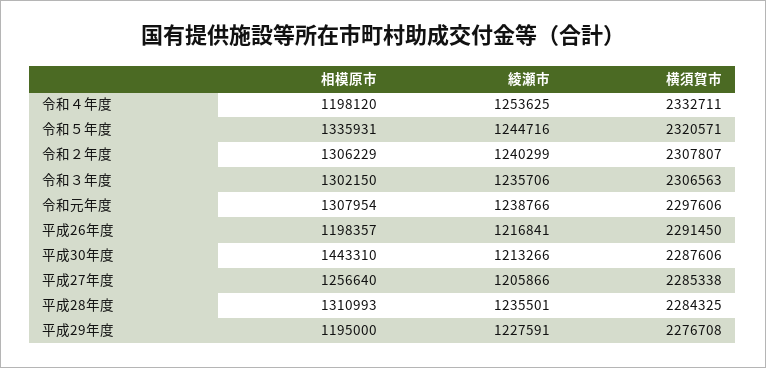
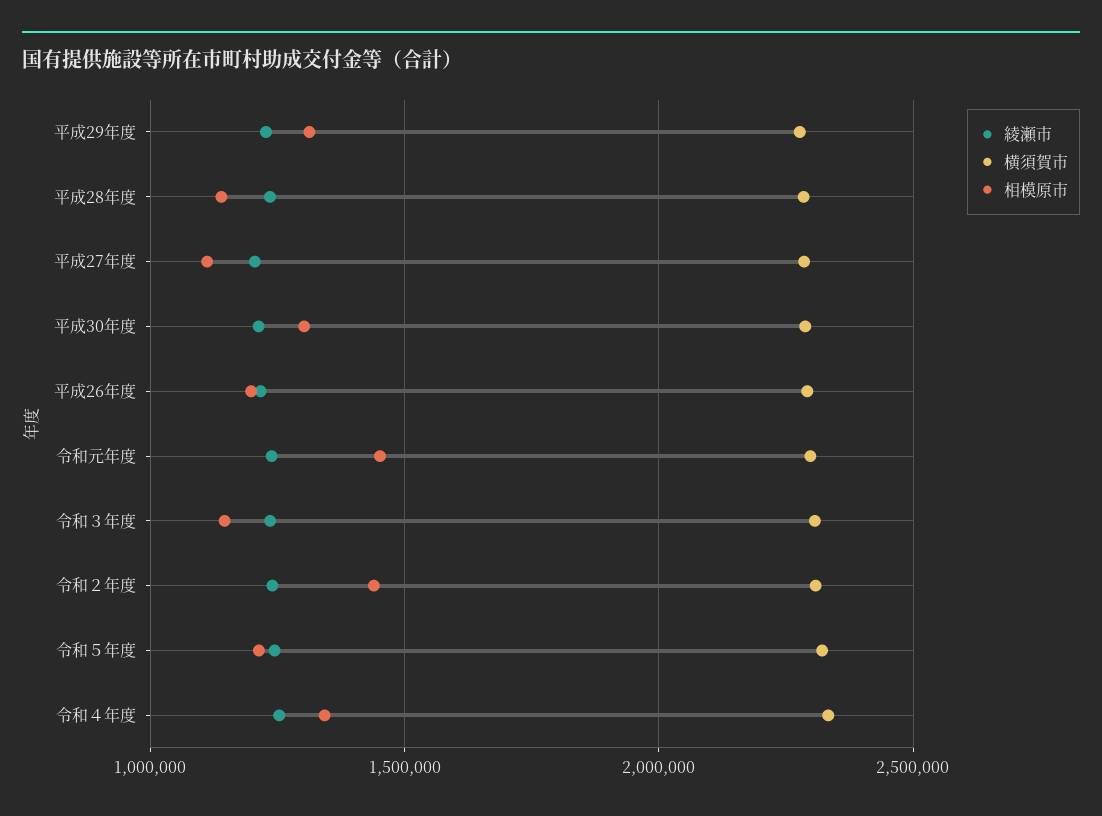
  {
    "相模原市": {
-     "令和４年度": 1198120,
+     "令和４年度": 1350000,
-     "令和５年度": 1335931,
+     "令和５年度": 1200000,
-     "令和２年度": 1306229,
+     "令和２年度": 1450000,
-     "令和３年度": 1302150,
+     "令和３年度": 1150000,
-     "令和元年度": 1307954,
+     "令和元年度": 1450000,
      "平成26年度": 1198357,
-     "平成30年度": 1443310,
+     "平成30年度": 1300000,
-     "平成27年度": 1256640,
+     "平成27年度": 1100000,
-     "平成28年度": 1310993,
+     "平成28年度": 1150000,
-     "平成29年度": 1195000
+     "平成29年度": 1300000
    },
    "綾瀬市": {
      "令和４年度": 1253625,
      "令和５年度": 1244716,
      "令和２年度": 1240299,
      "令和３年度": 1235706,
      "令和元年度": 1238766,
      "平成26年度": 1216841,
      "平成30年度": 1213266,
      "平成27年度": 1205866,
      "平成28年度": 1235501,
      "平成29年度": 1227591
    },
    "横須賀市": {
      "令和４年度": 2332711,
      "令和５年度": 2320571,
      "令和２年度": 2307807,
      "令和３年度": 2306563,
      "令和元年度": 2297606,
      "平成26年度": 2291450,
      "平成30年度": 2287606,
      "平成27年度": 2285338,
      "平成28年度": 2284325,
      "平成29年度": 2276708
    }
  }

